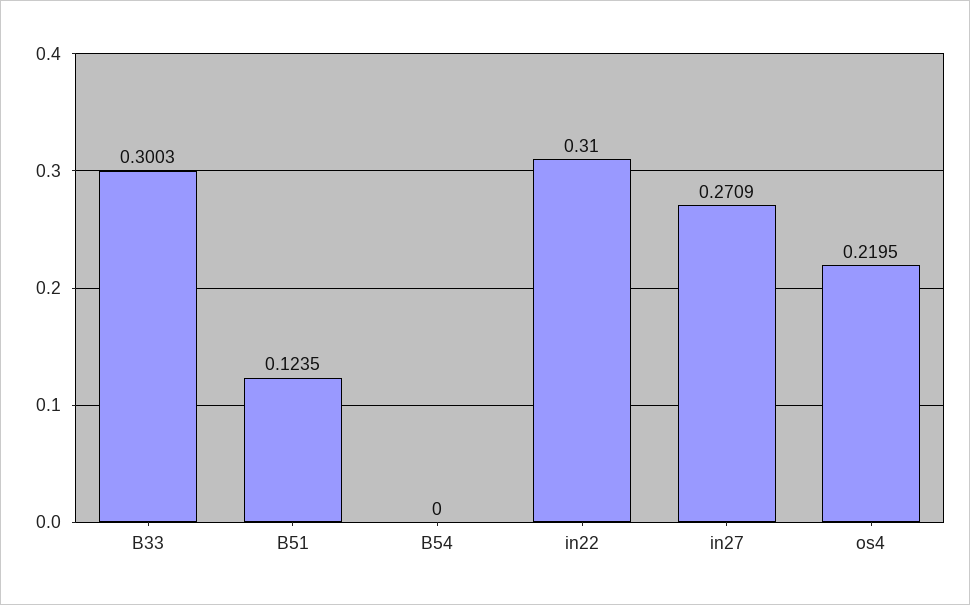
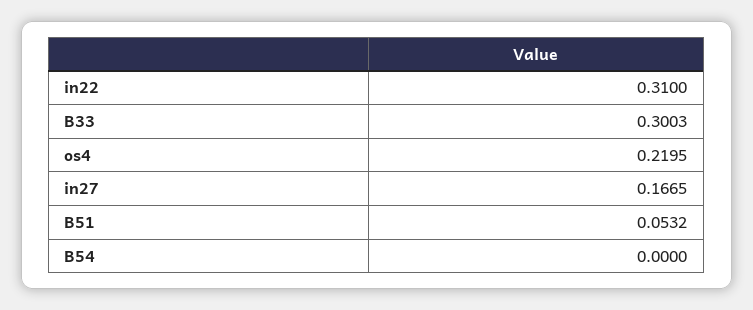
  {
    "B33": 0.3003,
-   "B51": 0.1235,
+   "B51": 0.0532,
    "B54": 0,
    "in22": 0.31,
-   "in27": 0.2709,
+   "in27": 0.1665,
    "os4": 0.2195
  }

